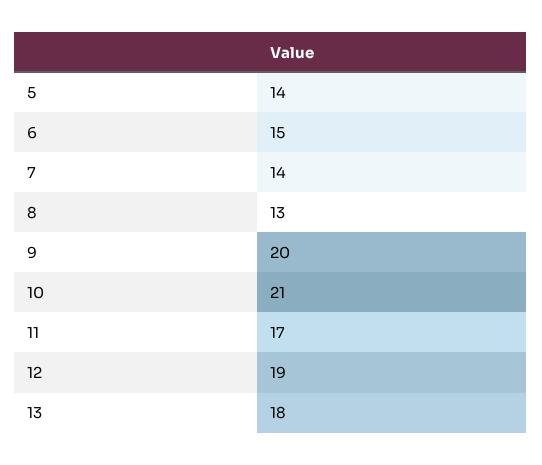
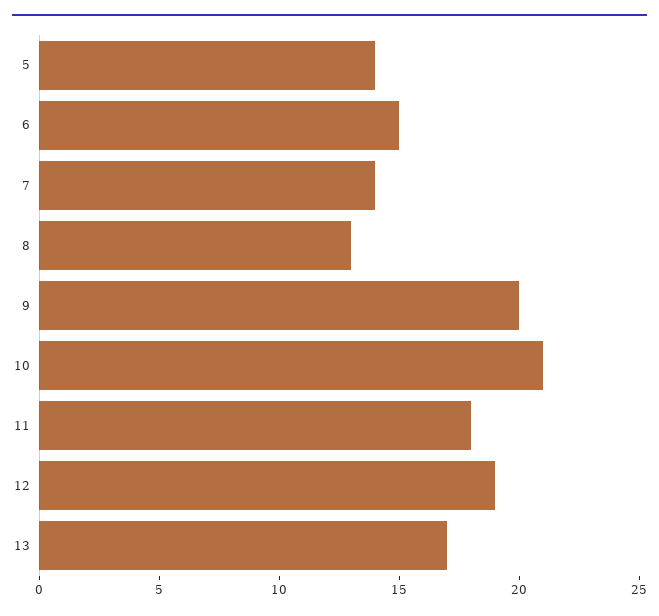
  {
    "5": 14,
    "6": 15,
    "7": 14,
    "8": 13,
    "9": 20,
    "10": 21,
-   "11": 17,
+   "11": 18,
    "12": 19,
-   "13": 18
+   "13": 17
  }

